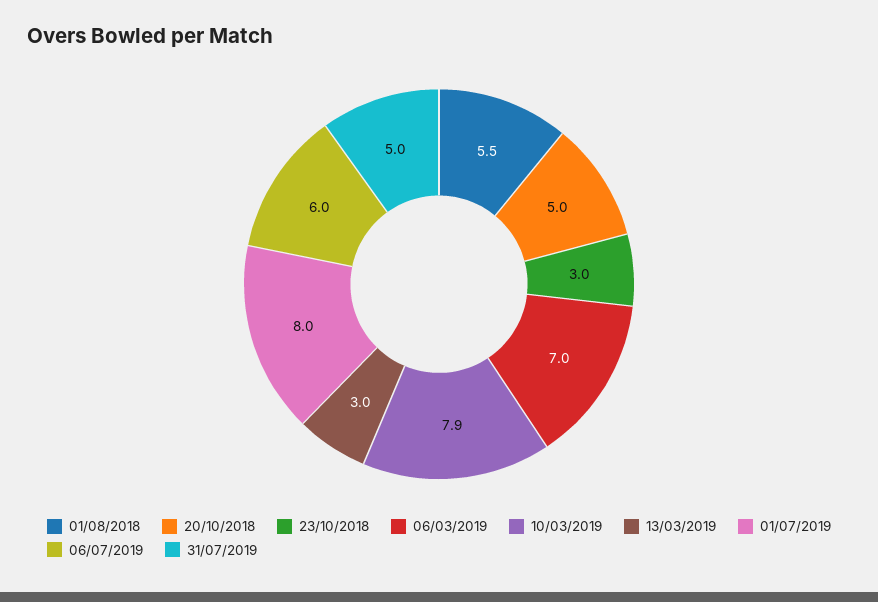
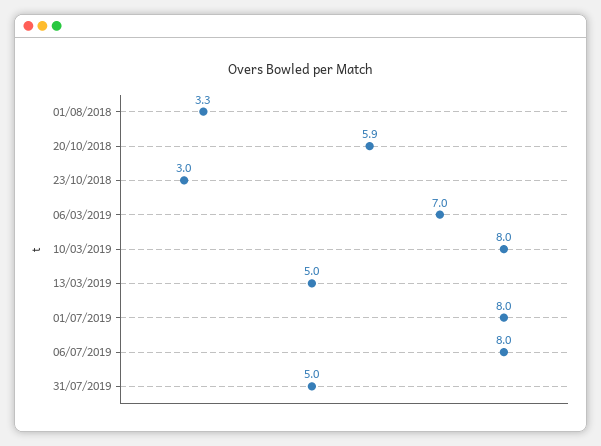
  {
-   "01/08/2018": 5.5,
+   "01/08/2018": 3.3,
-   "20/10/2018": 5,
+   "20/10/2018": 5.9,
    "23/10/2018": 3,
    "06/03/2019": 7,
-   "10/03/2019": 7.9,
+   "10/03/2019": 8,
-   "13/03/2019": 3,
+   "13/03/2019": 5,
    "01/07/2019": 8,
-   "06/07/2019": 6,
+   "06/07/2019": 8,
    "31/07/2019": 5
  }

